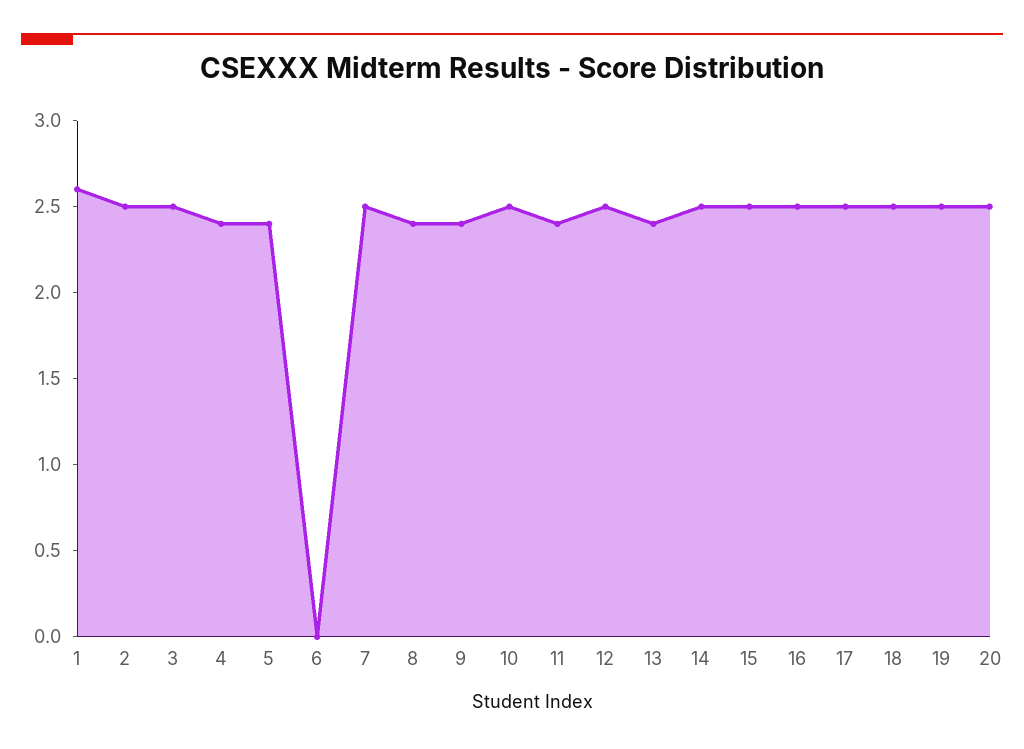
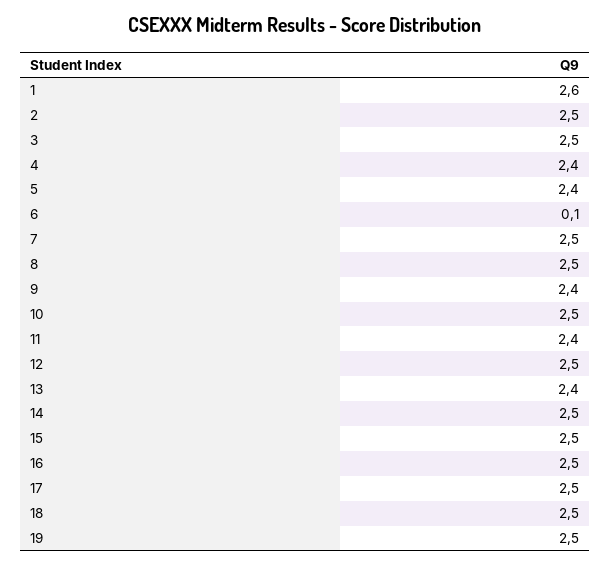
  {
    "1": 2.6,
    "2": 2.5,
    "3": 2.5,
    "4": 2.4,
    "5": 2.4,
-   "6": 0,
+   "6": 0.1,
    "7": 2.5,
-   "8": 2.4,
+   "8": 2.5,
    "9": 2.4,
    "10": 2.5,
    "11": 2.4,
    "12": 2.5,
    "13": 2.4,
    "14": 2.5,
    "15": 2.5,
    "16": 2.5,
    "17": 2.5,
    "18": 2.5,
-   "19": 2.5,
+   "19": 2.5
-   "20": 2.5
  }

